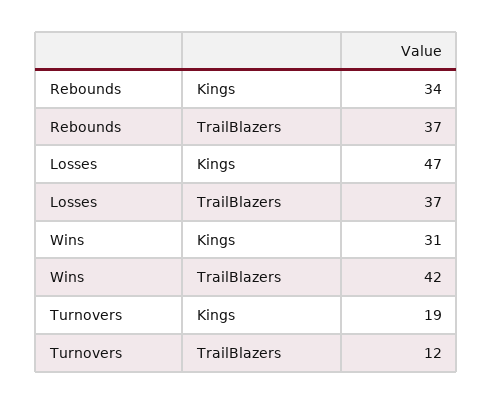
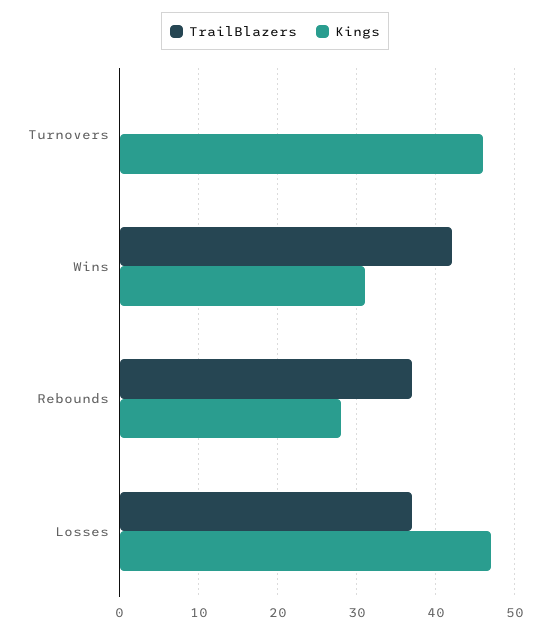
  {
    "Kings": {
-     "Rebounds": 34,
+     "Rebounds": 28,
      "Losses": 47,
      "Wins": 31,
-     "Turnovers": 19
+     "Turnovers": 46
    },
    "TrailBlazers": {
      "Rebounds": 37,
      "Losses": 37,
      "Wins": 42,
-     "Turnovers": 12
+     "Turnovers": 0
    }
  }

